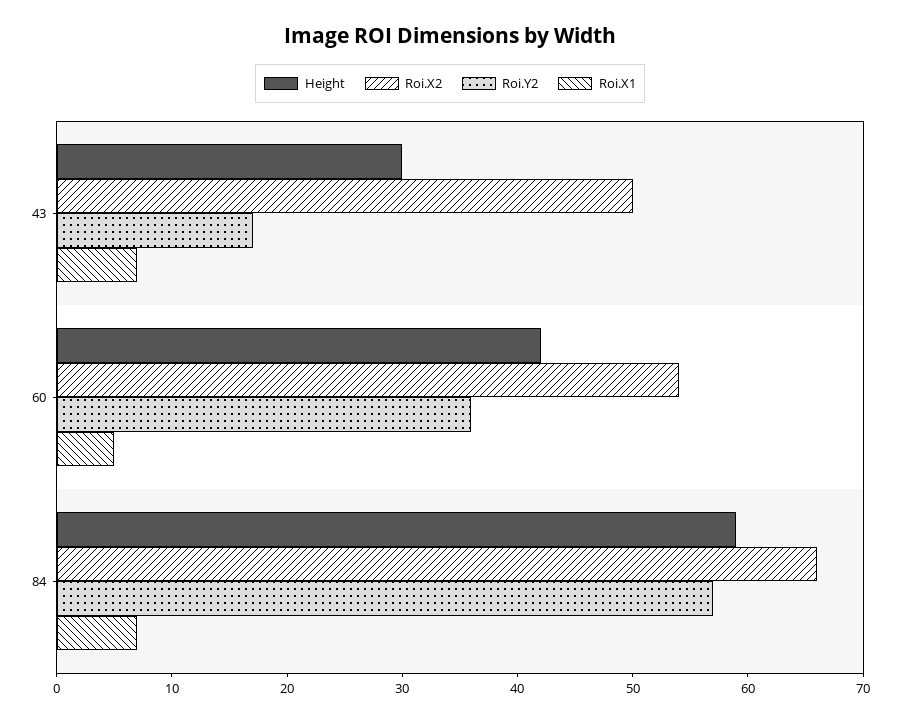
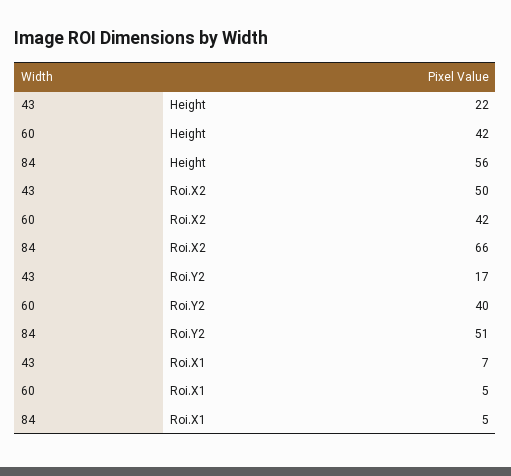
  {
    "Height": {
-     "43": 30,
+     "43": 22,
      "60": 42,
-     "84": 59
+     "84": 56
    },
    "Roi.X2": {
      "43": 50,
-     "60": 54,
+     "60": 42,
      "84": 66
    },
    "Roi.Y2": {
      "43": 17,
-     "60": 36,
+     "60": 40,
-     "84": 57
+     "84": 51
    },
    "Roi.X1": {
      "43": 7,
      "60": 5,
-     "84": 7
+     "84": 5
    }
  }

